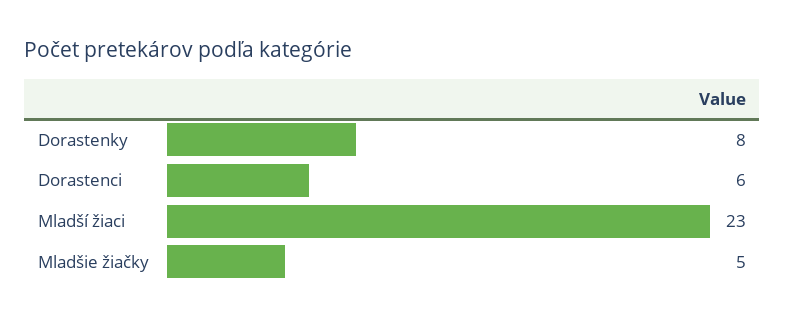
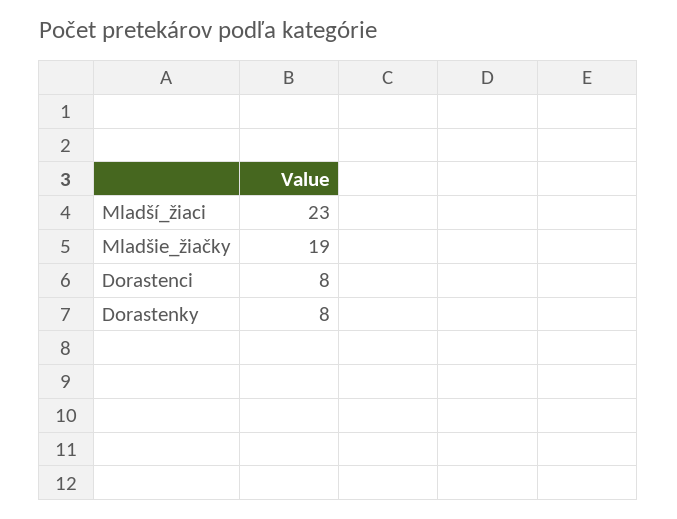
  {
    "Dorastenky": 8,
-   "Dorastenci": 6,
+   "Dorastenci": 8,
    "Mladší žiaci": 23,
-   "Mladšie žiačky": 5
+   "Mladšie žiačky": 19
  }

